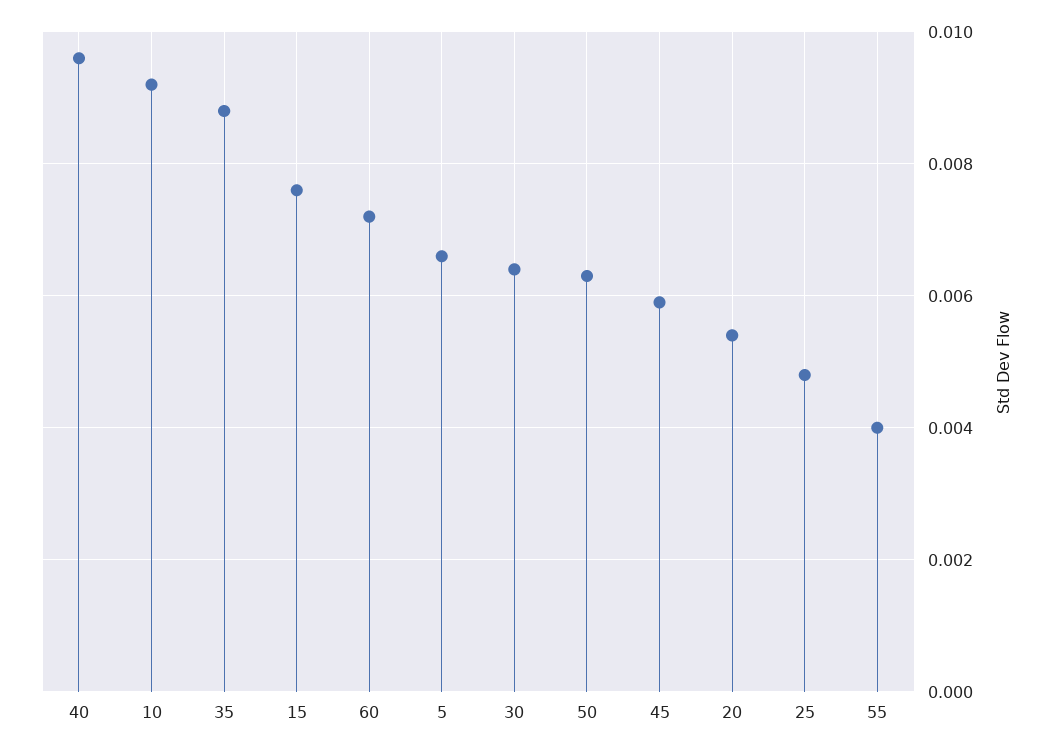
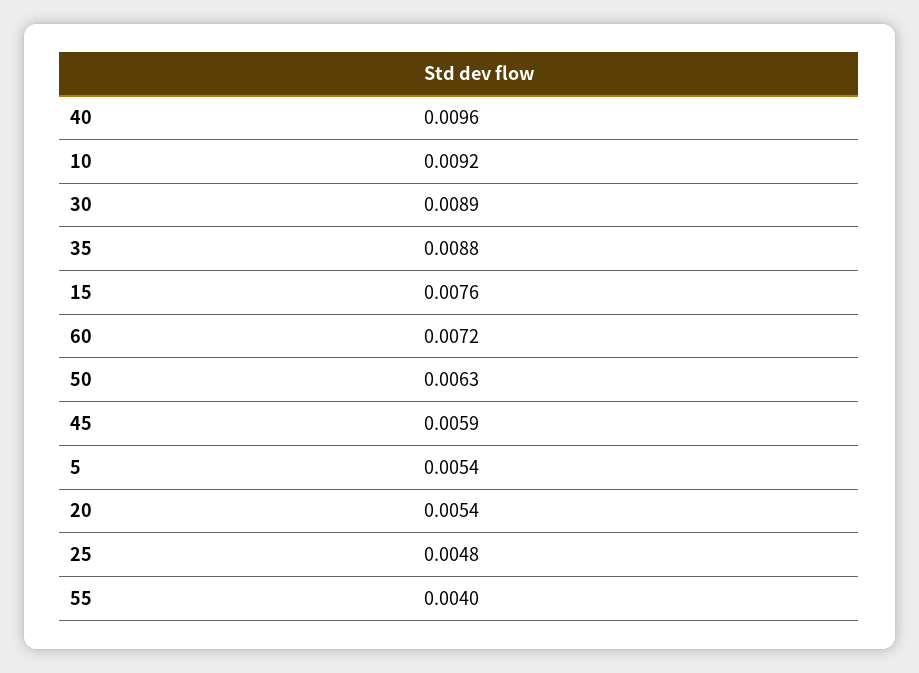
  {
    "40": 0.0096,
    "10": 0.0092,
    "35": 0.0088,
    "15": 0.0076,
    "60": 0.0072,
-   "5": 0.0065,
+   "5": 0.0054,
-   "30": 0.0065,
+   "30": 0.0089,
    "50": 0.0063,
    "45": 0.0059,
    "20": 0.0054,
    "25": 0.0048,
    "55": 0.004
  }

